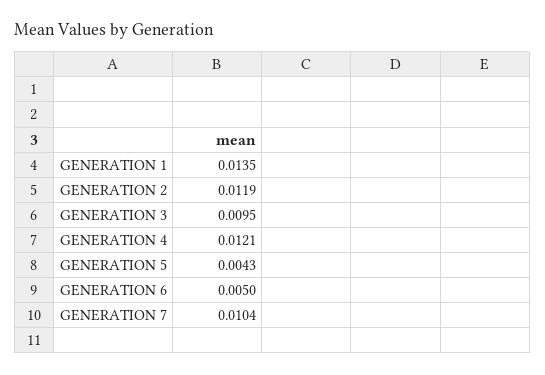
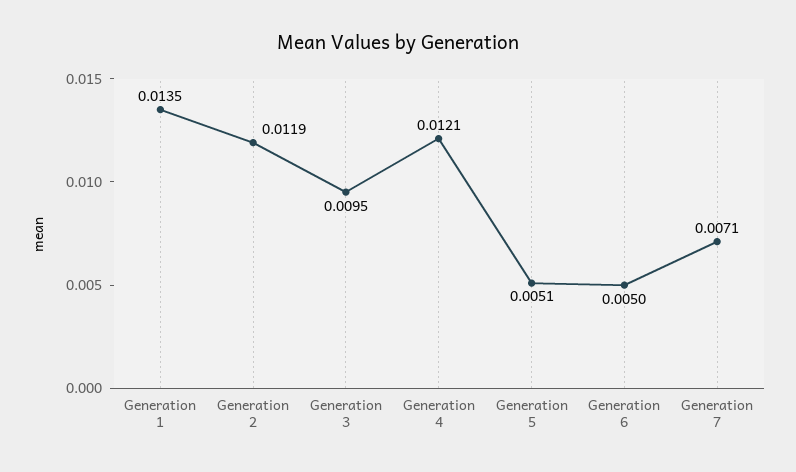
  {
    "GENERATION 1": 0.0135,
    "GENERATION 2": 0.0119,
    "GENERATION 3": 0.0095,
    "GENERATION 4": 0.0121,
-   "GENERATION 5": 0.0043,
+   "GENERATION 5": 0.0051,
    "GENERATION 6": 0.005,
-   "GENERATION 7": 0.0104
+   "GENERATION 7": 0.0071
  }

